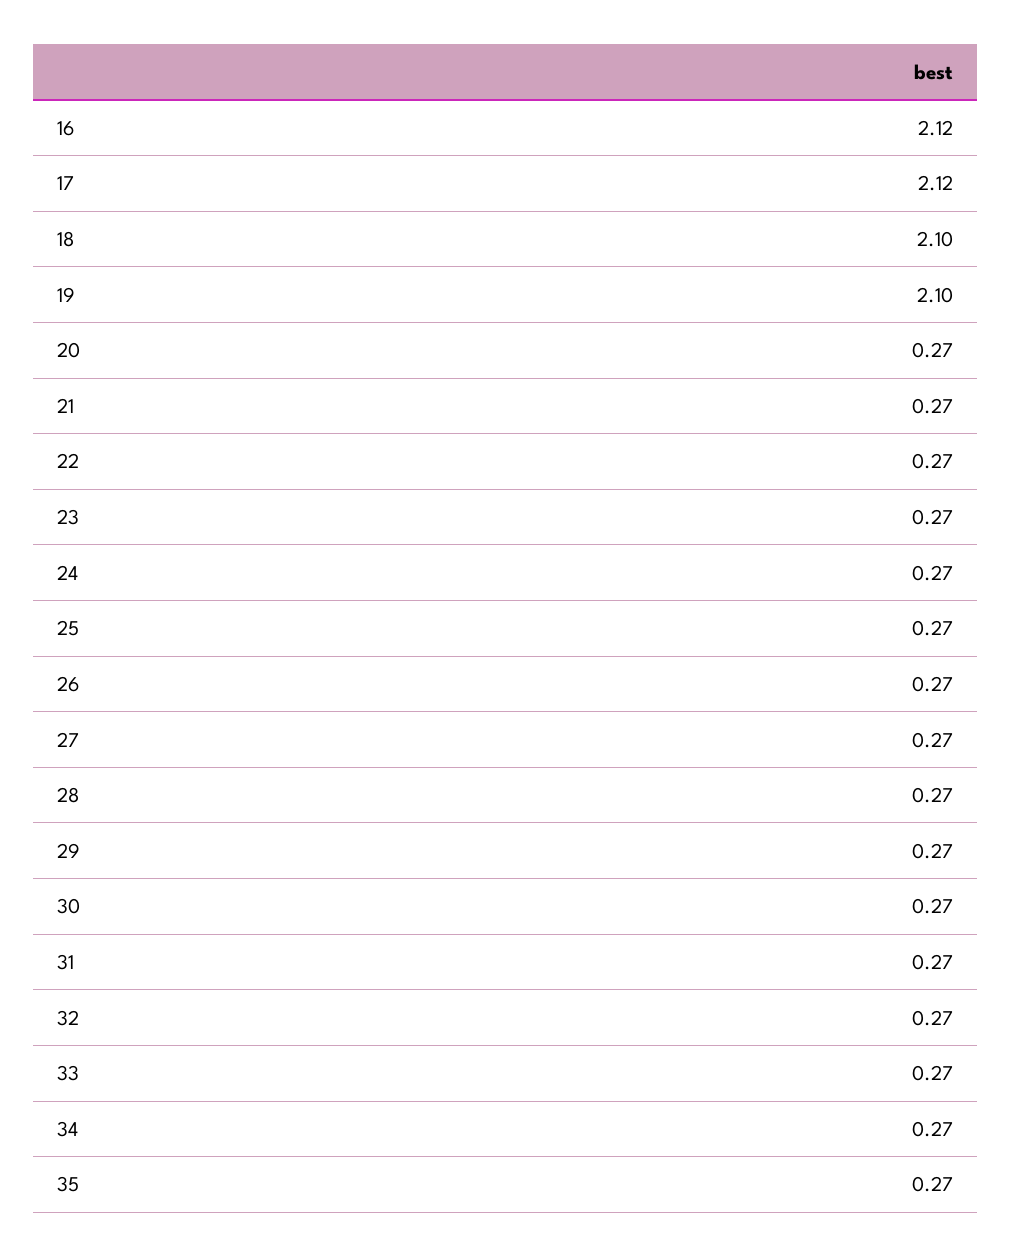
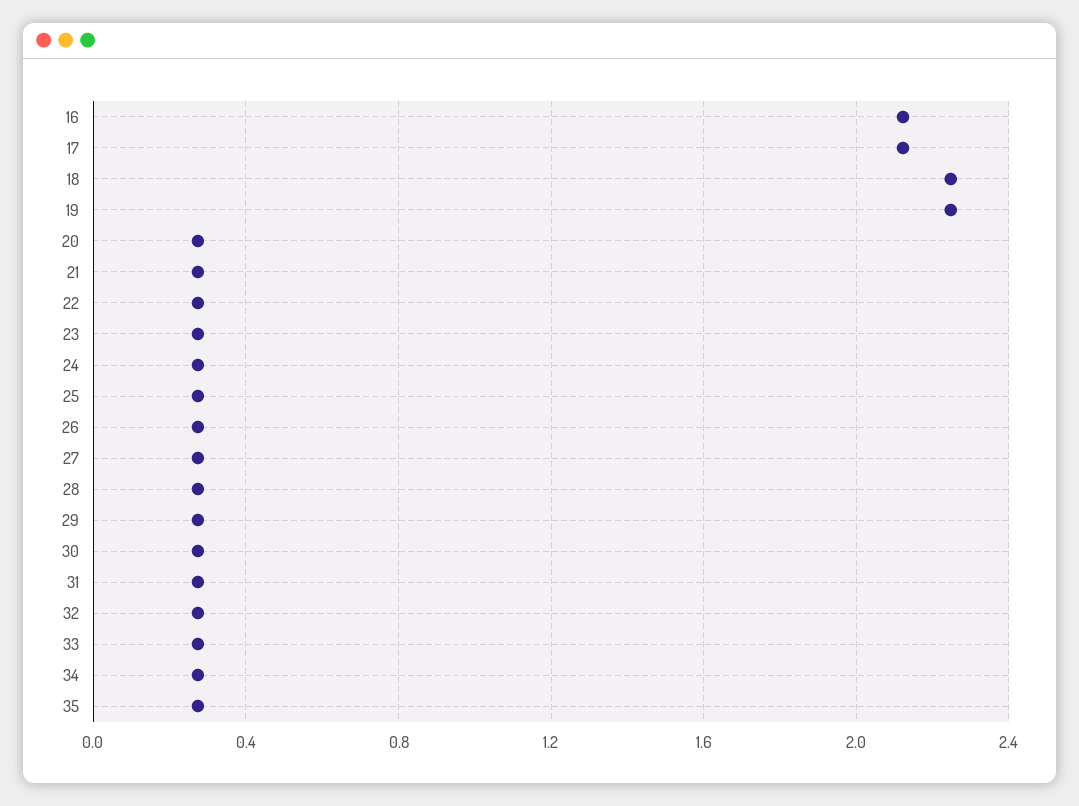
  {
    "16": 2.12,
    "17": 2.12,
-   "18": 2.1,
+   "18": 2.25,
-   "19": 2.1,
+   "19": 2.25,
    "20": 0.27,
    "21": 0.27,
    "22": 0.27,
    "23": 0.27,
    "24": 0.27,
    "25": 0.27,
    "26": 0.27,
    "27": 0.27,
    "28": 0.27,
    "29": 0.27,
    "30": 0.27,
    "31": 0.27,
    "32": 0.27,
    "33": 0.27,
    "34": 0.27,
    "35": 0.27
  }

